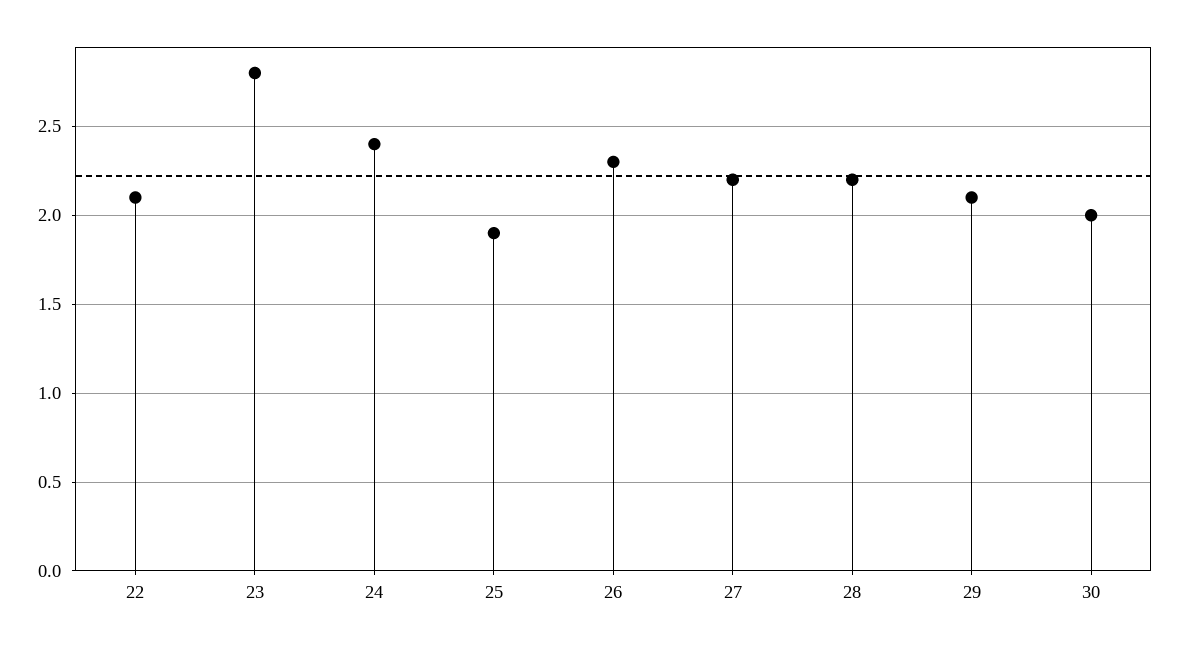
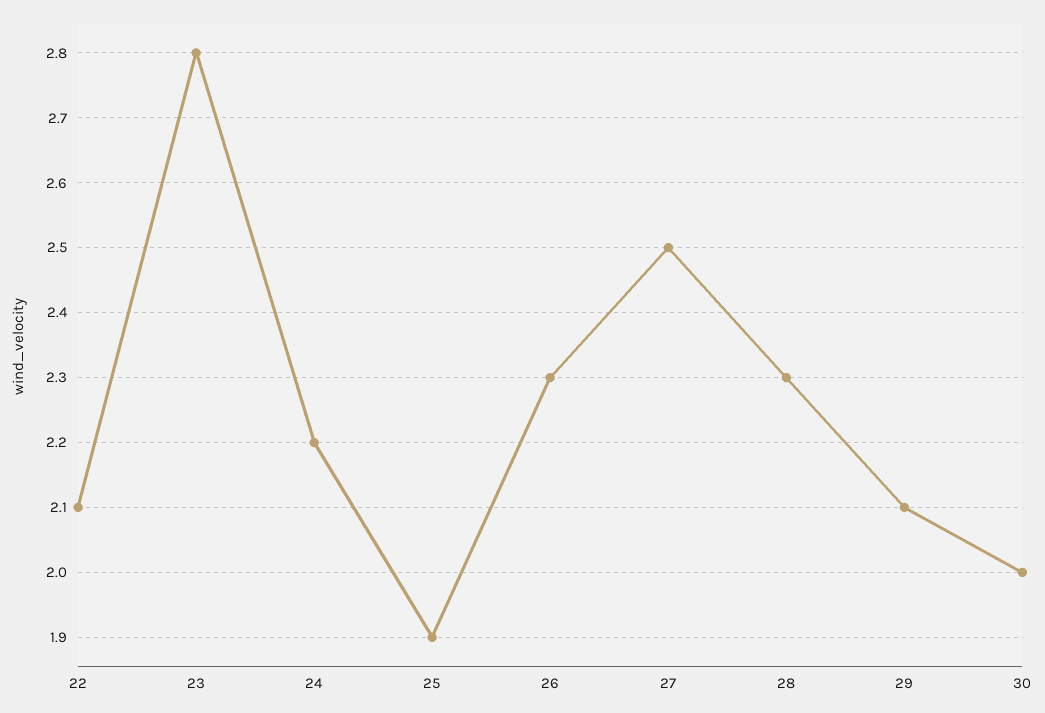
  {
    "22": 2.1,
    "23": 2.8,
-   "24": 2.4,
+   "24": 2.2,
    "25": 1.9,
    "26": 2.3,
-   "27": 2.2,
+   "27": 2.5,
-   "28": 2.2,
+   "28": 2.3,
    "29": 2.1,
    "30": 2
  }

